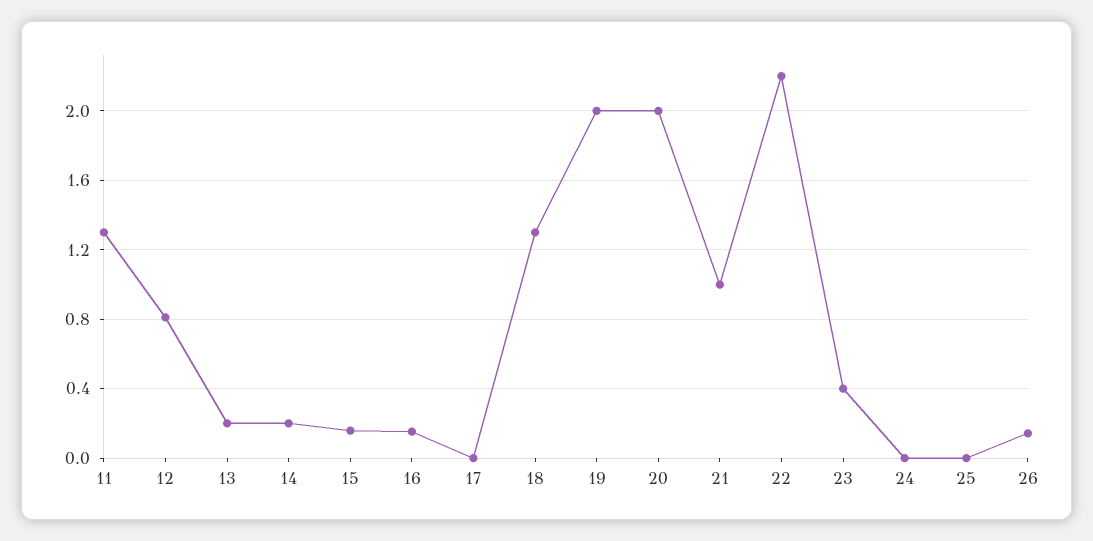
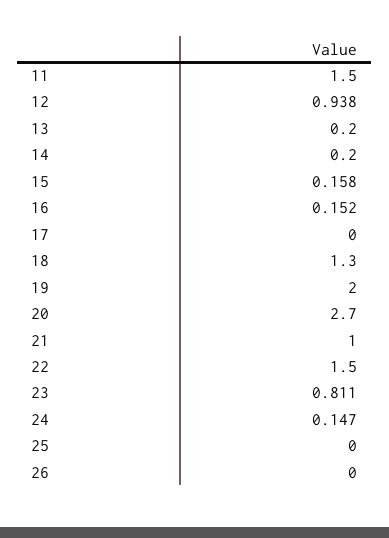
  {
-   "11": 1.3,
+   "11": 1.5,
-   "12": 0.8,
+   "12": 0.938,
    "13": 0.2,
    "14": 0.2,
    "15": 0.158,
    "16": 0.152,
    "17": 0,
    "18": 1.3,
    "19": 2,
-   "20": 2,
+   "20": 2.7,
    "21": 1,
-   "22": 2.2,
+   "22": 1.5,
-   "23": 0.4,
+   "23": 0.811,
-   "24": 0,
+   "24": 0.147,
    "25": 0,
-   "26": 0.15
+   "26": 0
  }

